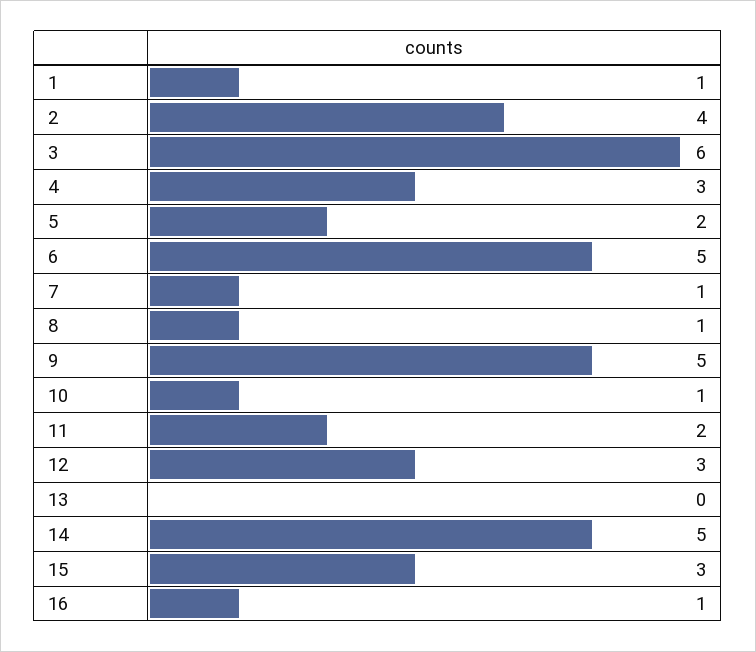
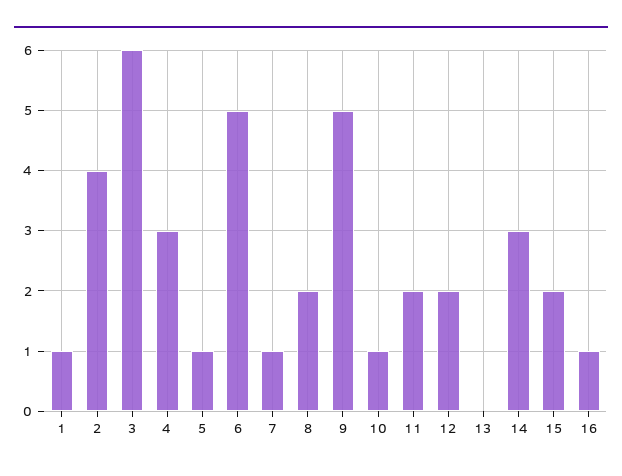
  {
    "1": 1,
    "2": 4,
    "3": 6,
    "4": 3,
-   "5": 2,
+   "5": 1,
    "6": 5,
    "7": 1,
-   "8": 1,
+   "8": 2,
    "9": 5,
    "10": 1,
    "11": 2,
-   "12": 3,
+   "12": 2,
    "13": 0,
-   "14": 5,
+   "14": 3,
-   "15": 3,
+   "15": 2,
    "16": 1
  }

